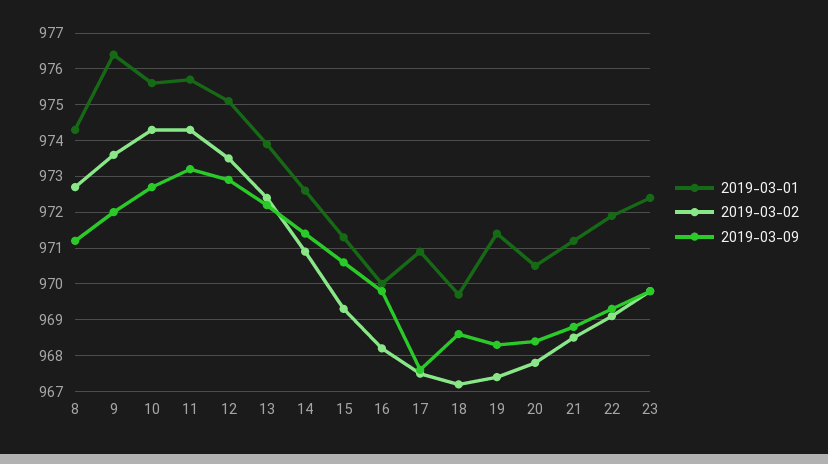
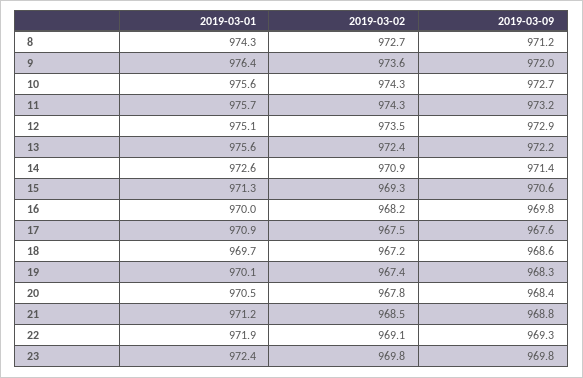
  {
    "2019-03-01": {
      "8": 974.3,
      "9": 976.4,
      "10": 975.6,
      "11": 975.7,
      "12": 975.1,
-     "13": 974,
+     "13": 975.6,
      "14": 972.6,
      "15": 971.3,
      "16": 970,
      "17": 970.9,
      "18": 969.7,
-     "19": 971.5,
+     "19": 970.1,
      "20": 970.5,
      "21": 971.2,
      "22": 971.9,
      "23": 972.4
    },
    "2019-03-02": {
      "8": 972.7,
      "9": 973.6,
      "10": 974.3,
      "11": 974.3,
      "12": 973.5,
      "13": 972.4,
      "14": 970.9,
      "15": 969.3,
      "16": 968.2,
      "17": 967.5,
      "18": 967.2,
      "19": 967.4,
      "20": 967.8,
      "21": 968.5,
      "22": 969.1,
      "23": 969.8
    },
    "2019-03-09": {
      "8": 971.2,
      "9": 972,
      "10": 972.7,
      "11": 973.2,
      "12": 972.9,
      "13": 972.2,
      "14": 971.4,
      "15": 970.6,
      "16": 969.8,
      "17": 967.6,
      "18": 968.6,
      "19": 968.3,
      "20": 968.4,
      "21": 968.8,
      "22": 969.3,
      "23": 969.8
    }
  }

